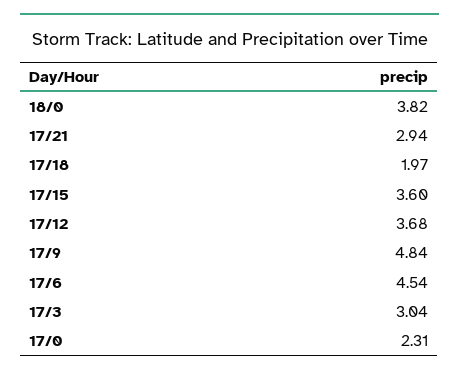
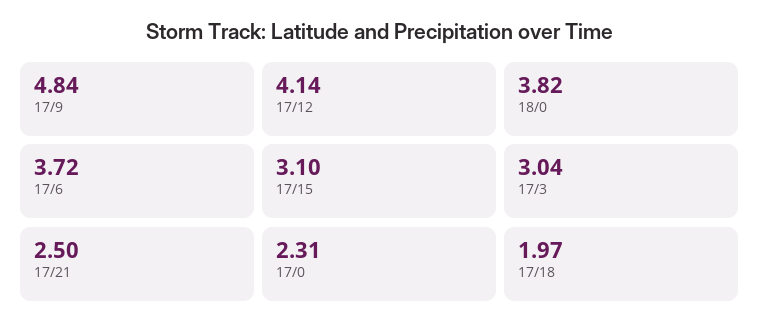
  {
    "18/0": 3.82,
-   "17/21": 2.94,
+   "17/21": 2.5,
    "17/18": 1.97,
-   "17/15": 3.6,
+   "17/15": 3.1,
-   "17/12": 3.68,
+   "17/12": 4.14,
    "17/9": 4.84,
-   "17/6": 4.54,
+   "17/6": 3.72,
    "17/3": 3.04,
    "17/0": 2.31
  }

